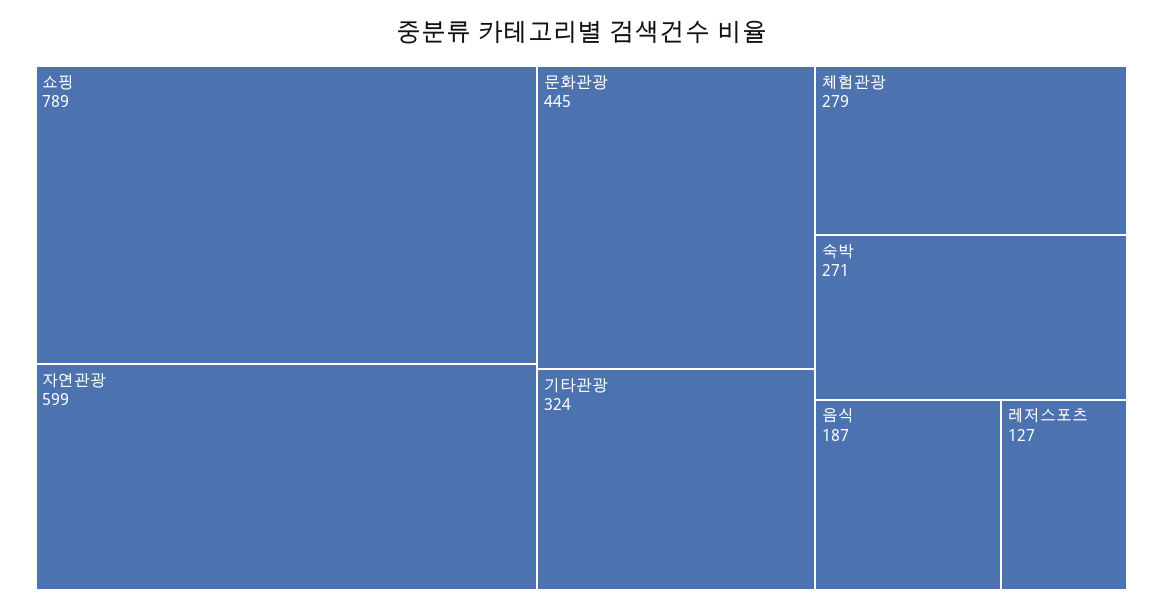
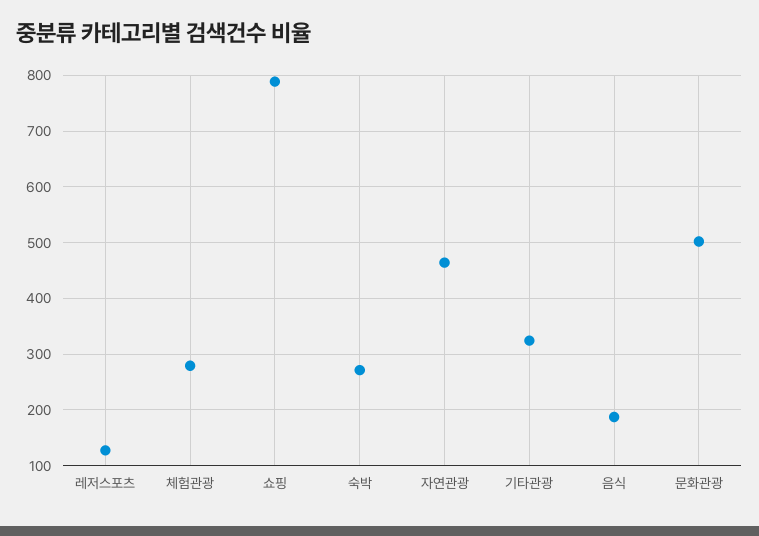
  {
    "쇼핑": 789,
-   "자연관광": 599,
+   "자연관광": 460,
-   "문화관광": 445,
+   "문화관광": 500,
    "기타관광": 324,
    "체험관광": 279,
    "숙박": 271,
    "음식": 187,
    "레저스포츠": 127
  }

